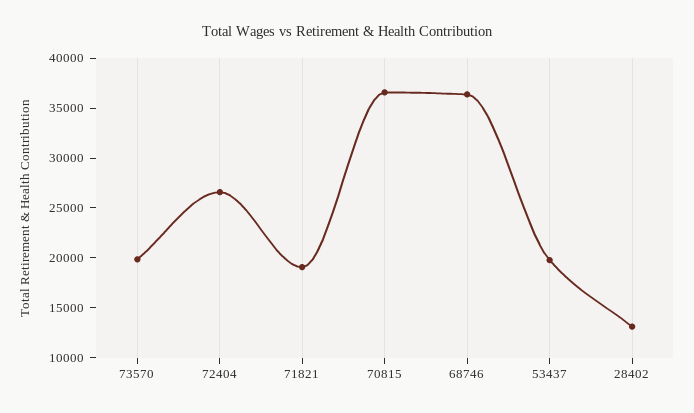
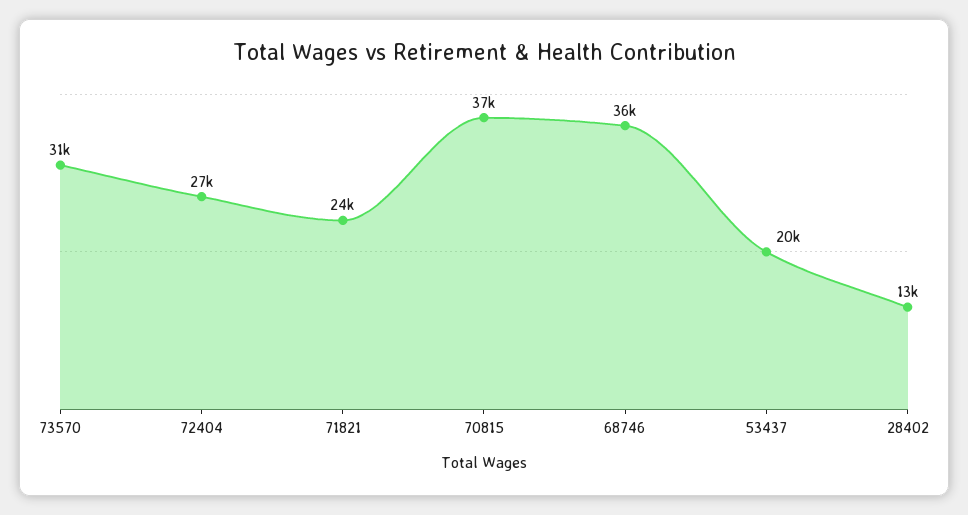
  {
-   "73570": 20000,
+   "73570": 31000,
    "72404": 27000,
-   "71821": 19000,
+   "71821": 24000,
    "70815": 37000,
    "68746": 36000,
    "53437": 20000,
    "28402": 13000
  }

